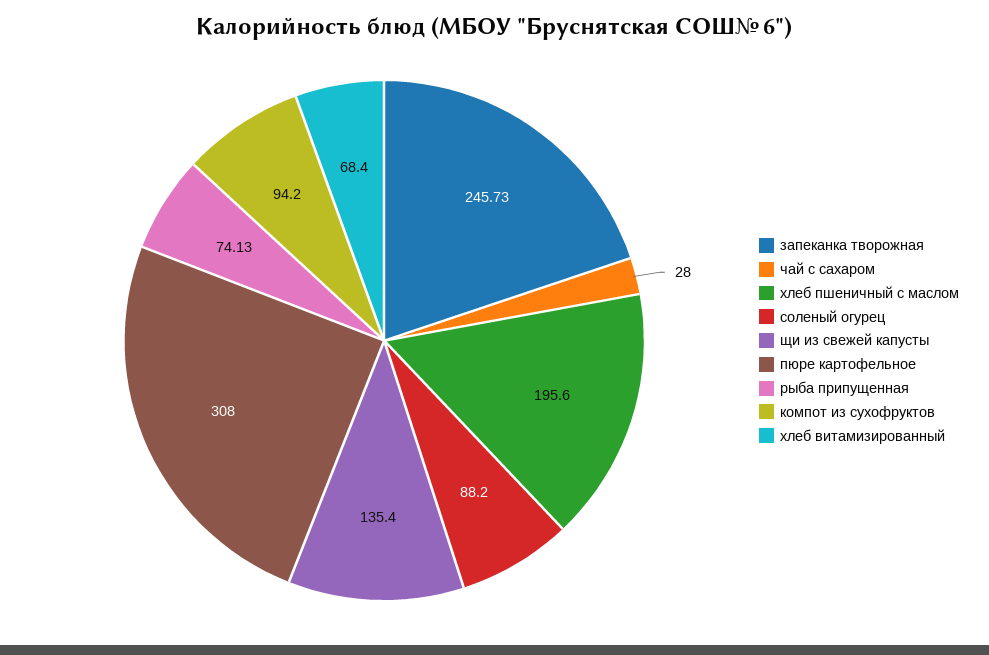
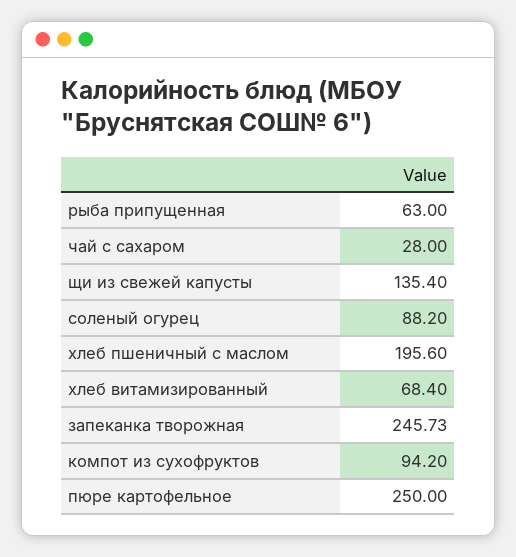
  {
    "запеканка творожная": 245.73,
    "чай с сахаром": 28,
    "хлеб пшеничный с маслом": 195.6,
    "соленый огурец": 88.2,
    "щи из свежей капусты": 135.4,
-   "пюре картофельное": 308,
+   "пюре картофельное": 250,
-   "рыба припущенная": 74.13,
+   "рыба припущенная": 63,
    "компот из сухофруктов": 94.2,
    "хлеб витамизированный": 68.4
  }

